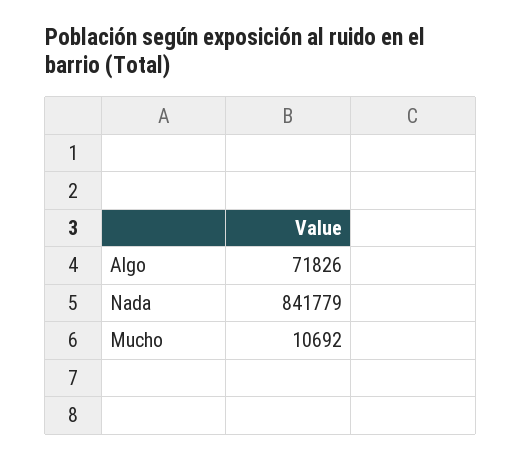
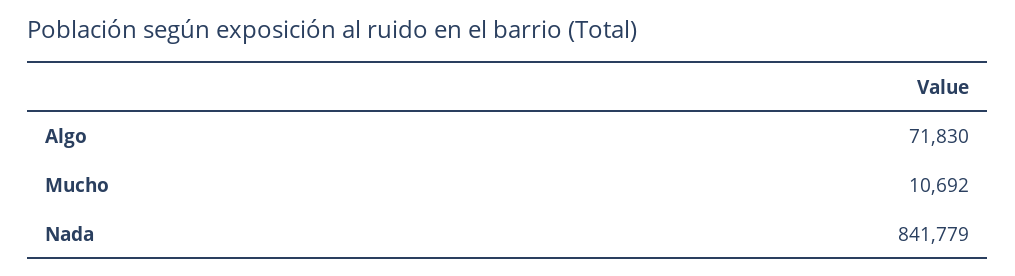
  {
-   "Algo": 71826,
+   "Algo": 71830,
    "Nada": 841779,
    "Mucho": 10692
  }

